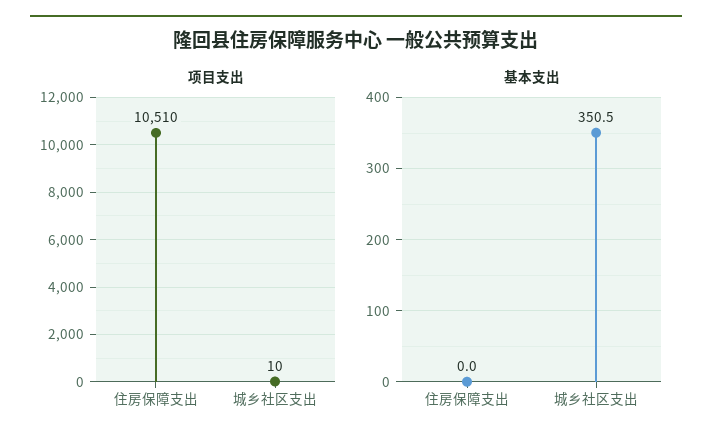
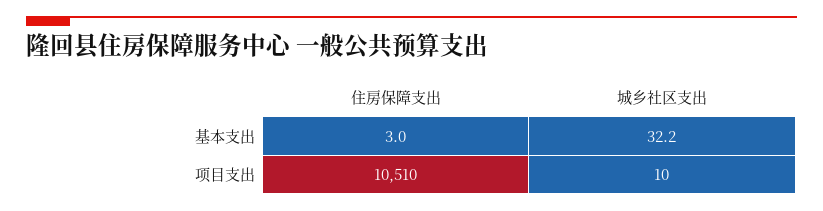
  {
    "项目支出": {
      "住房保障支出": 10510,
      "城乡社区支出": 10
    },
    "基本支出": {
-     "住房保障支出": 0,
+     "住房保障支出": 3,
-     "城乡社区支出": 350.5
+     "城乡社区支出": 32.2
    }
  }

